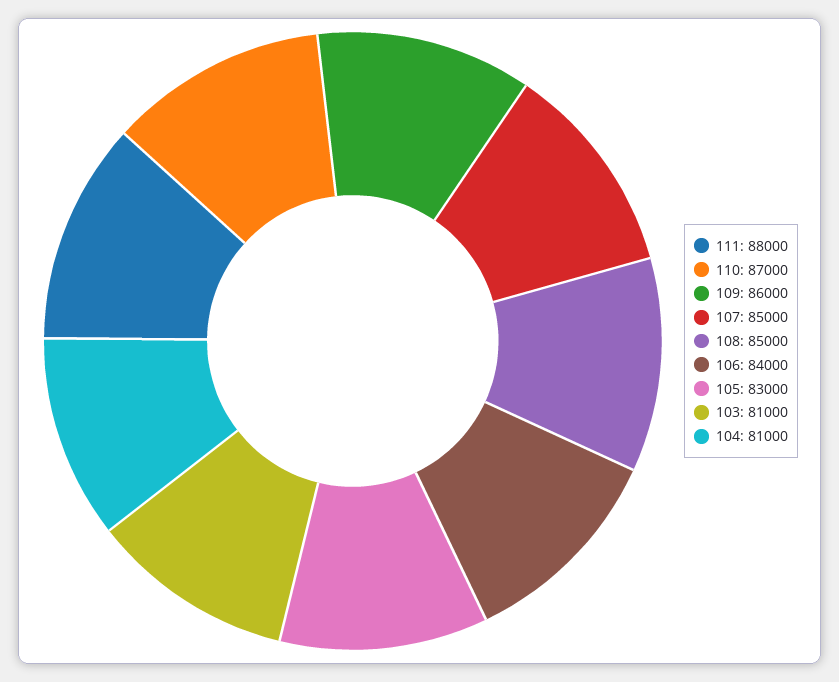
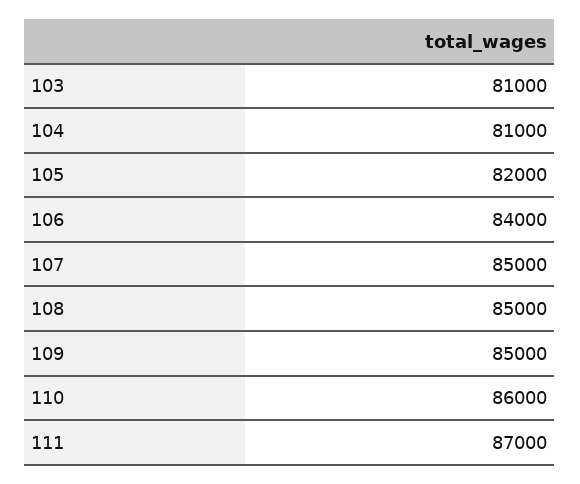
  {
-   "111": 88000,
+   "111": 87000,
-   "110": 87000,
+   "110": 86000,
-   "109": 86000,
+   "109": 85000,
    "107": 85000,
    "108": 85000,
    "106": 84000,
-   "105": 83000,
+   "105": 82000,
    "103": 81000,
    "104": 81000
  }

